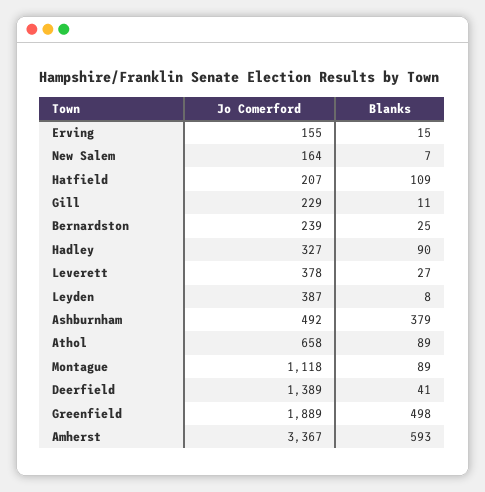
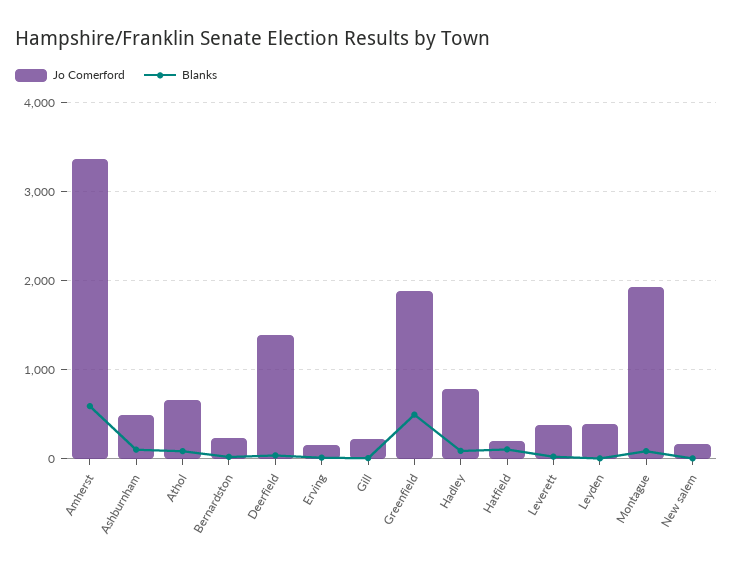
  {
    "Jo Comerford": {
      "Erving": 155,
      "New Salem": 164,
      "Hatfield": 207,
      "Gill": 229,
      "Bernardston": 239,
-     "Hadley": 327,
+     "Hadley": 800,
      "Leverett": 378,
      "Leyden": 387,
      "Ashburnham": 492,
      "Athol": 658,
-     "Montague": 1118,
+     "Montague": 1900,
      "Deerfield": 1389,
      "Greenfield": 1889,
      "Amherst": 3367
    },
    "Blanks": {
      "Erving": 15,
      "New Salem": 7,
      "Hatfield": 109,
      "Gill": 11,
      "Bernardston": 25,
      "Hadley": 90,
      "Leverett": 27,
      "Leyden": 8,
-     "Ashburnham": 379,
+     "Ashburnham": 100,
      "Athol": 89,
      "Montague": 89,
      "Deerfield": 41,
      "Greenfield": 498,
      "Amherst": 593
    }
  }

